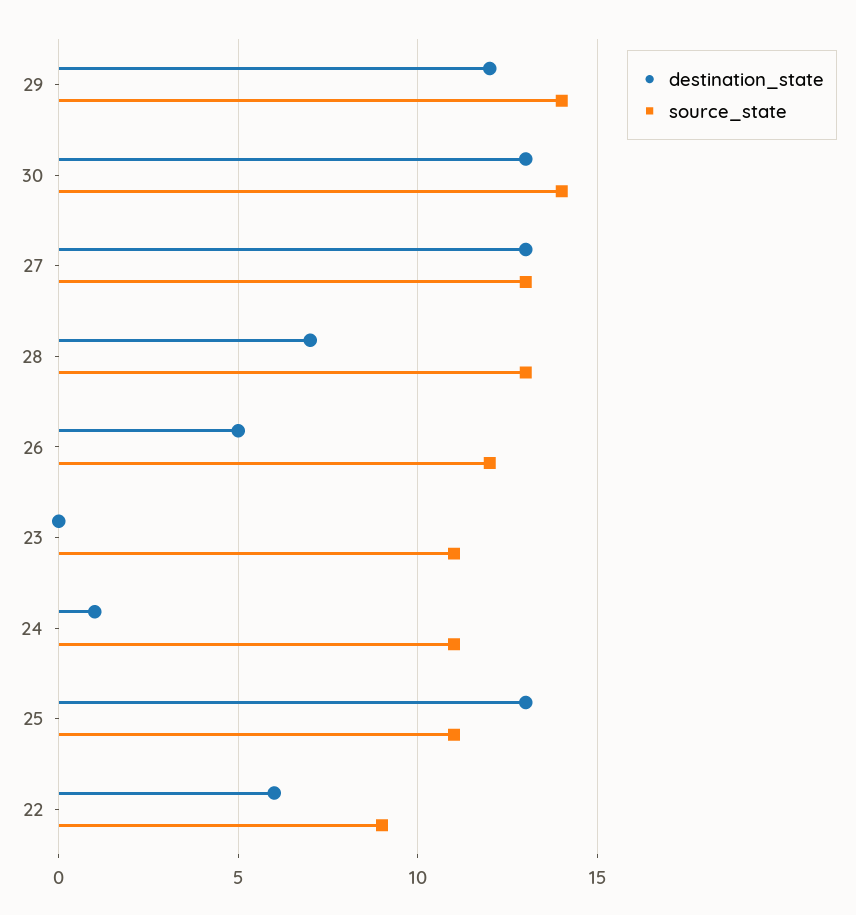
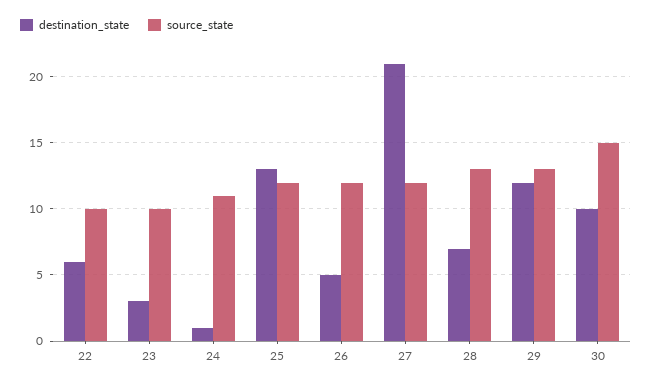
  {
    "destination_state": {
      "29": 12,
-     "30": 13,
+     "30": 10,
-     "27": 13,
+     "27": 21,
      "28": 7,
      "26": 5,
-     "23": 0,
+     "23": 3,
      "24": 1,
      "25": 13,
      "22": 6
    },
    "source_state": {
-     "29": 14,
+     "29": 13,
-     "30": 14,
+     "30": 15,
-     "27": 13,
+     "27": 12,
      "28": 13,
      "26": 12,
-     "23": 11,
+     "23": 10,
      "24": 11,
-     "25": 11,
+     "25": 12,
-     "22": 9
+     "22": 10
    }
  }

